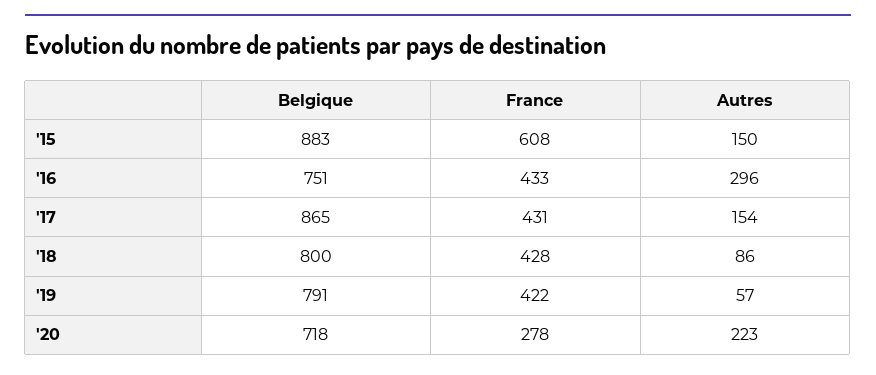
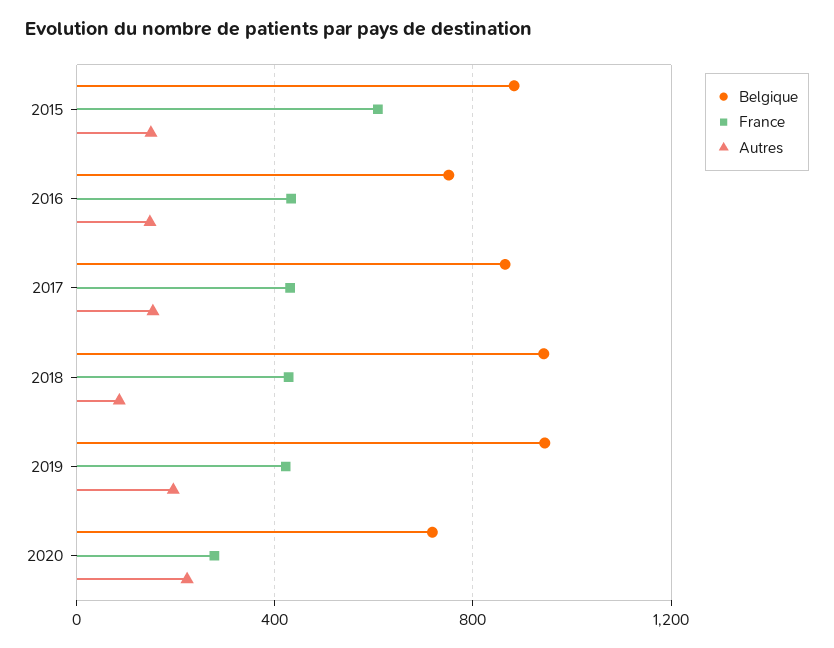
  {
    "Belgique": {
      "'15": 883,
      "'16": 751,
      "'17": 865,
-     "'18": 800,
+     "'18": 950,
-     "'19": 791,
+     "'19": 950,
      "'20": 718
    },
    "France": {
      "'15": 608,
      "'16": 433,
      "'17": 431,
      "'18": 428,
      "'19": 422,
      "'20": 278
    },
    "Autres": {
      "'15": 150,
-     "'16": 296,
+     "'16": 150,
      "'17": 154,
      "'18": 86,
-     "'19": 57,
+     "'19": 200,
      "'20": 223
    }
  }

